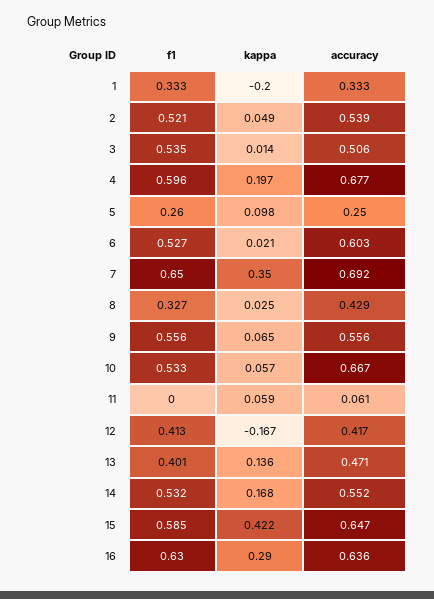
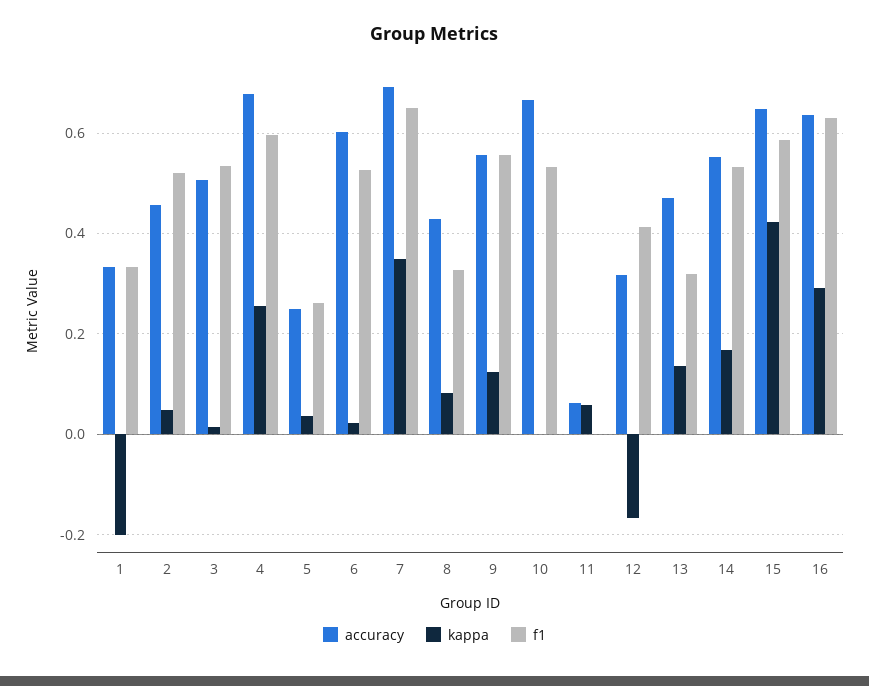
  {
    "f1": {
      "1": 0.333,
      "2": 0.521,
      "3": 0.535,
      "4": 0.596,
      "5": 0.26,
      "6": 0.527,
      "7": 0.65,
      "8": 0.327,
      "9": 0.556,
      "10": 0.533,
      "11": 0,
      "12": 0.413,
-     "13": 0.401,
+     "13": 0.32,
      "14": 0.532,
      "15": 0.585,
      "16": 0.63
    },
    "kappa": {
      "1": -0.2,
      "2": 0.049,
      "3": 0.014,
-     "4": 0.197,
+     "4": 0.26,
-     "5": 0.098,
+     "5": 0.04,
      "6": 0.021,
      "7": 0.35,
-     "8": 0.025,
+     "8": 0.08,
-     "9": 0.065,
+     "9": 0.12,
-     "10": 0.057,
+     "10": 0,
      "11": 0.059,
      "12": -0.167,
      "13": 0.136,
      "14": 0.168,
      "15": 0.422,
      "16": 0.29
    },
    "accuracy": {
      "1": 0.333,
-     "2": 0.539,
+     "2": 0.46,
      "3": 0.506,
      "4": 0.677,
      "5": 0.25,
      "6": 0.603,
      "7": 0.692,
      "8": 0.429,
      "9": 0.556,
      "10": 0.667,
      "11": 0.061,
-     "12": 0.417,
+     "12": 0.32,
      "13": 0.471,
      "14": 0.552,
      "15": 0.647,
      "16": 0.636
    }
  }

